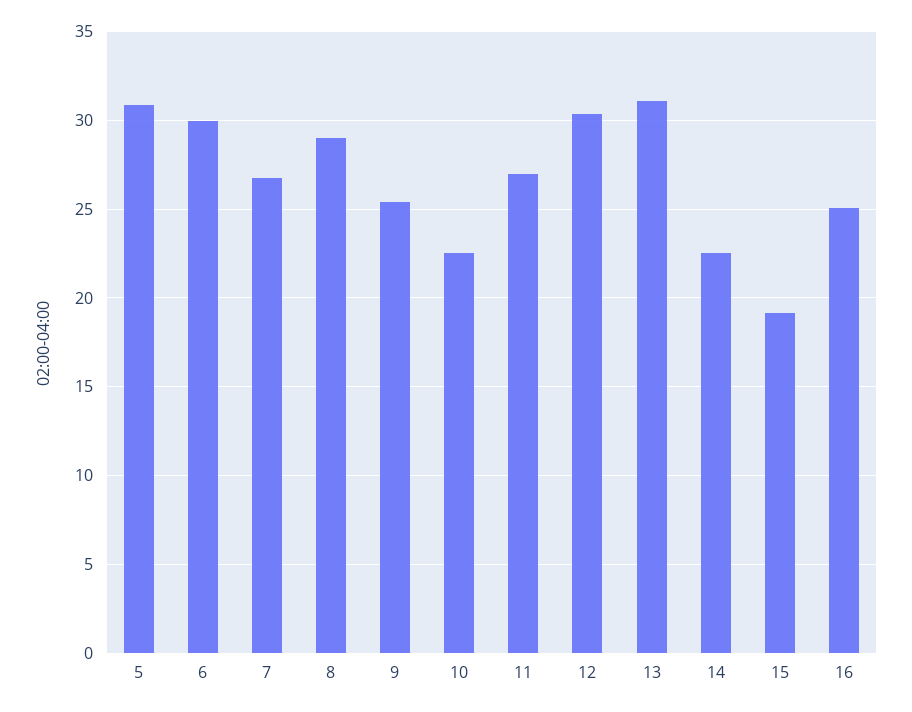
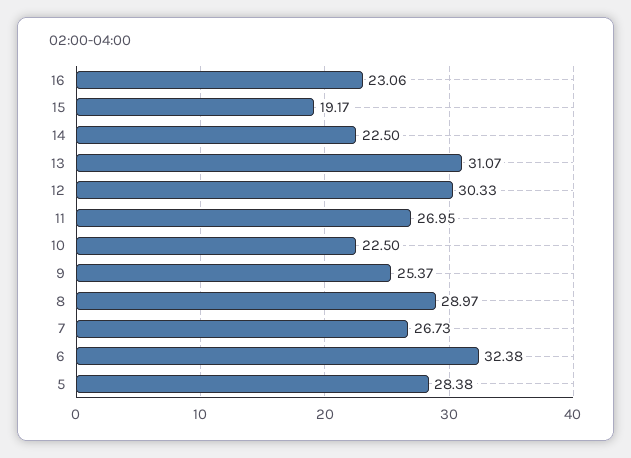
  {
-   "5": 31,
+   "5": 28.38,
-   "6": 30,
+   "6": 32.38,
    "7": 26.73,
    "8": 28.97,
    "9": 25.37,
    "10": 22.5,
    "11": 26.95,
    "12": 30.33,
    "13": 31.07,
    "14": 22.5,
    "15": 19.17,
-   "16": 25
+   "16": 23.06
  }

